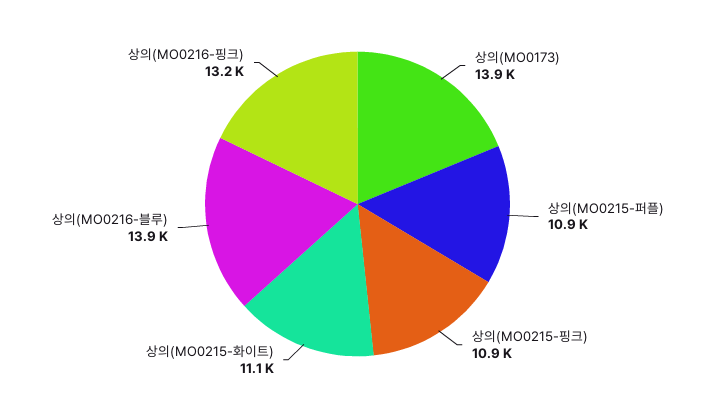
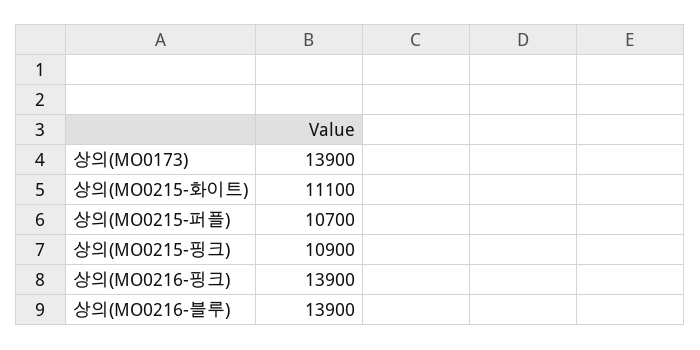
  {
    "상의(MO0173)": 13900,
-   "상의(MO0215-퍼플)": 10900,
+   "상의(MO0215-퍼플)": 10700,
    "상의(MO0215-핑크)": 10900,
    "상의(MO0215-화이트)": 11100,
    "상의(MO0216-블루)": 13900,
-   "상의(MO0216-핑크)": 13200
+   "상의(MO0216-핑크)": 13900
  }

